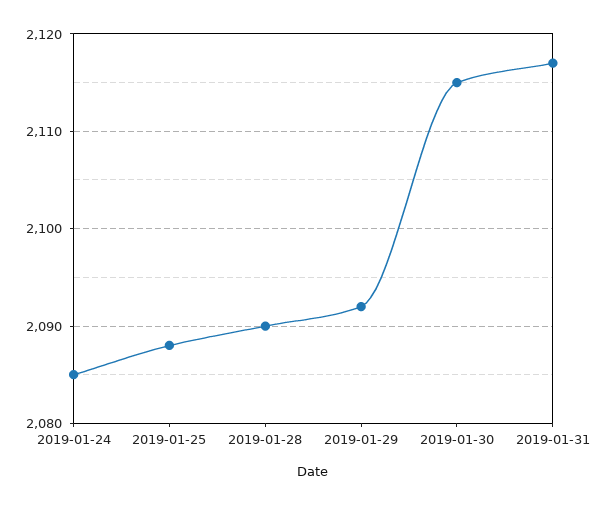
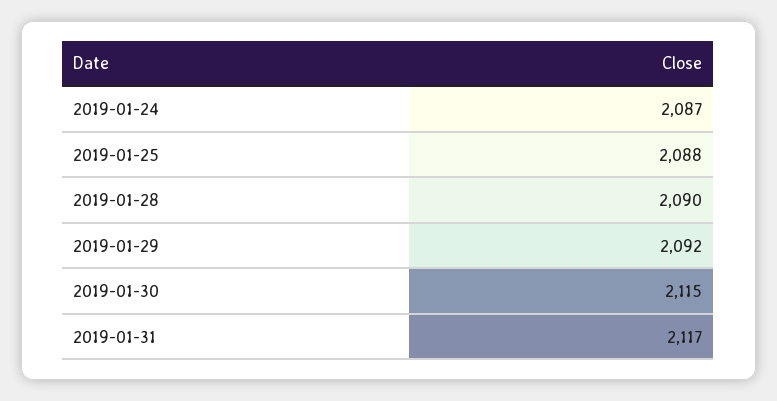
  {
-   "2019-01-24": 2085,
+   "2019-01-24": 2087,
    "2019-01-25": 2088,
    "2019-01-28": 2090,
    "2019-01-29": 2092,
    "2019-01-30": 2115,
    "2019-01-31": 2117
  }

